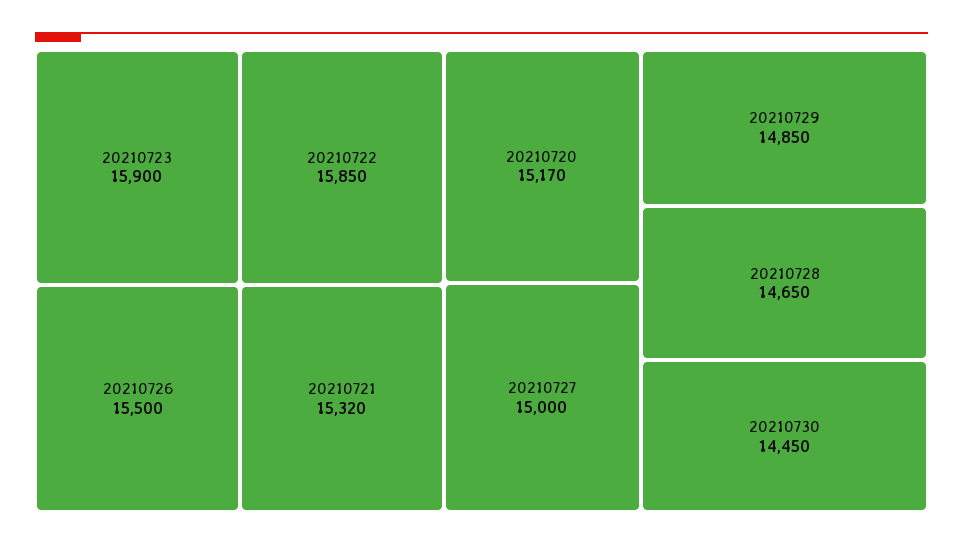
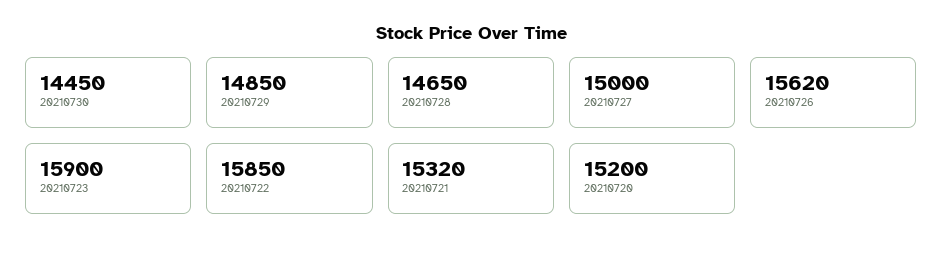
  {
    "20210723": 15900,
    "20210722": 15850,
-   "20210726": 15500,
+   "20210726": 15620,
    "20210721": 15320,
-   "20210720": 15170,
+   "20210720": 15200,
    "20210727": 15000,
    "20210729": 14850,
    "20210728": 14650,
    "20210730": 14450
  }

